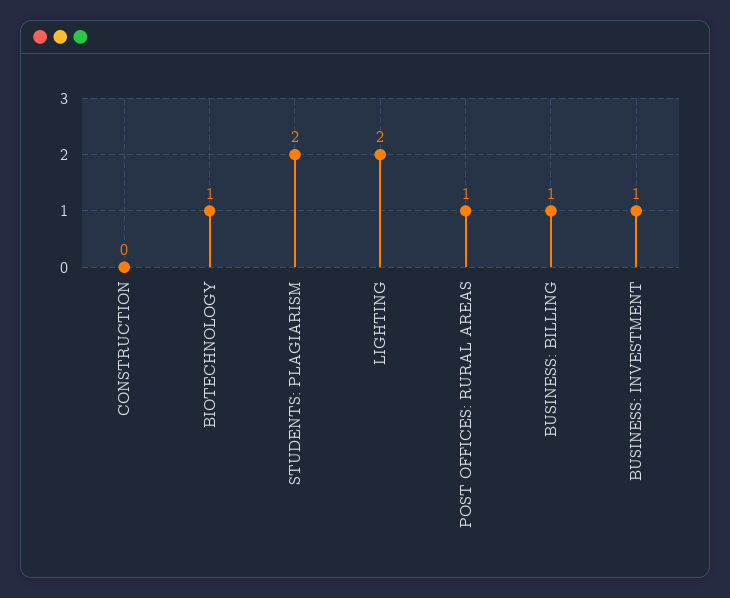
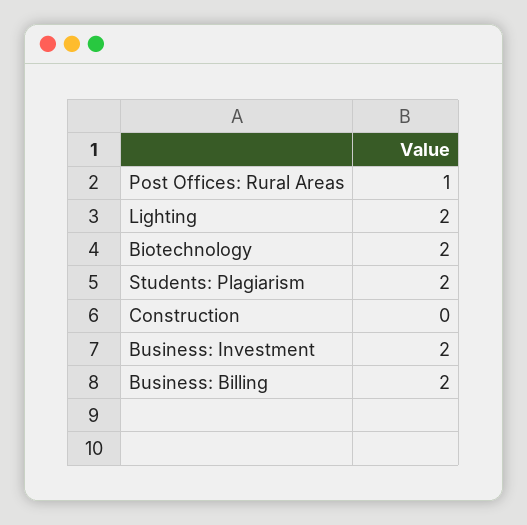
  {
    "CONSTRUCTION": 0,
-   "BIOTECHNOLOGY": 1,
+   "BIOTECHNOLOGY": 2,
    "STUDENTS: PLAGIARISM": 2,
    "LIGHTING": 2,
    "POST OFFICES: RURAL AREAS": 1,
-   "BUSINESS: BILLING": 1,
+   "BUSINESS: BILLING": 2,
-   "BUSINESS: INVESTMENT": 1
+   "BUSINESS: INVESTMENT": 2
  }

